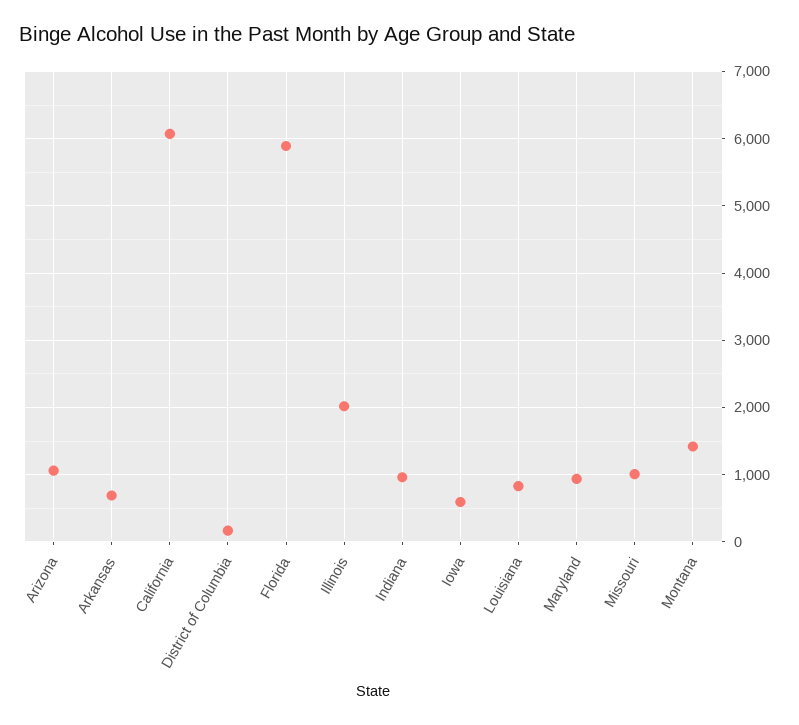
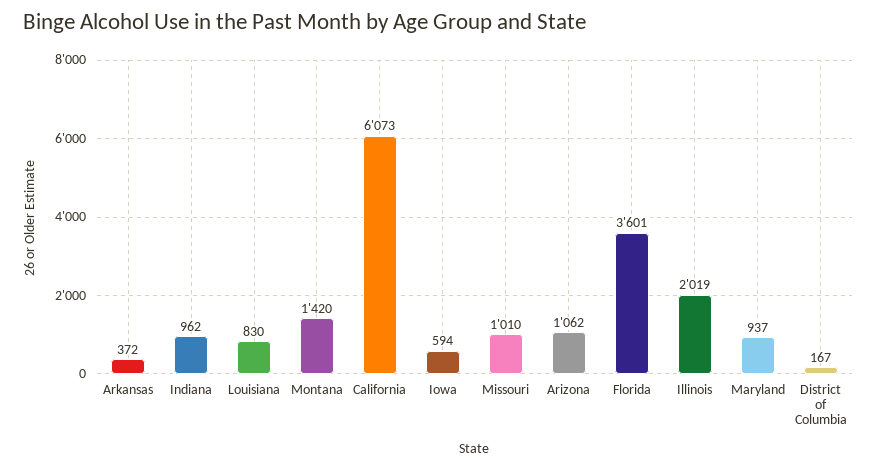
  {
    "Arizona": 1062,
-   "Arkansas": 700,
+   "Arkansas": 372,
    "California": 6073,
    "District of Columbia": 167,
-   "Florida": 5900,
+   "Florida": 3601,
    "Illinois": 2019,
    "Indiana": 962,
    "Iowa": 594,
    "Louisiana": 830,
    "Maryland": 937,
    "Missouri": 1010,
    "Montana": 1420
  }

